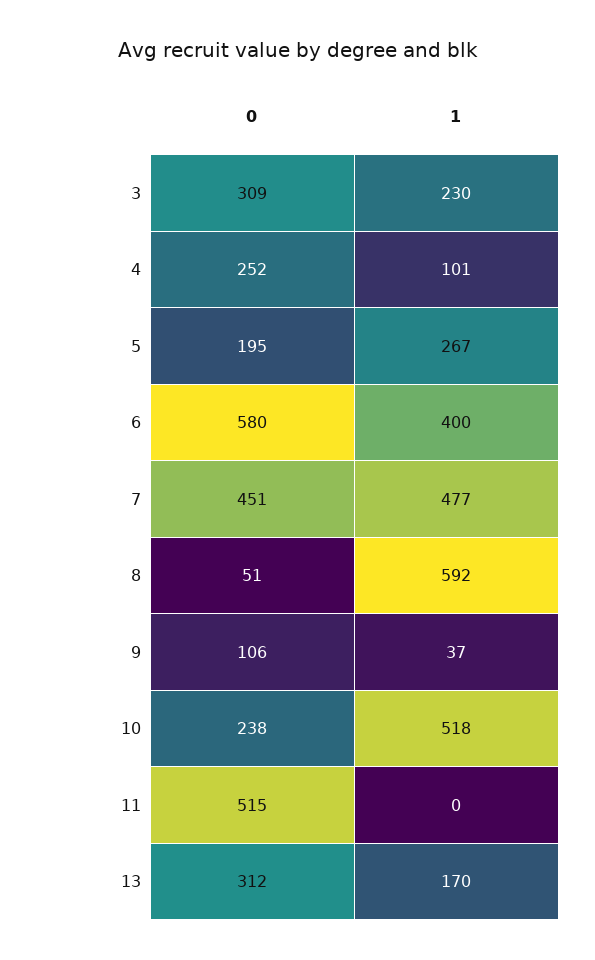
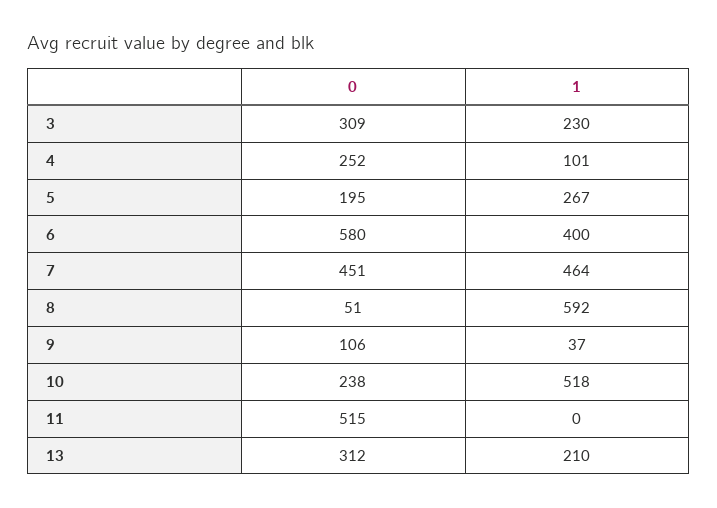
  {
    "0": {
      "3": 309,
      "4": 252,
      "5": 195,
      "6": 580,
      "7": 451,
      "8": 51,
      "9": 106,
      "10": 238,
      "11": 515,
      "13": 312
    },
    "1": {
      "3": 230,
      "4": 101,
      "5": 267,
      "6": 400,
-     "7": 477,
+     "7": 464,
      "8": 592,
      "9": 37,
      "10": 518,
      "11": 0,
-     "13": 170
+     "13": 210
    }
  }

